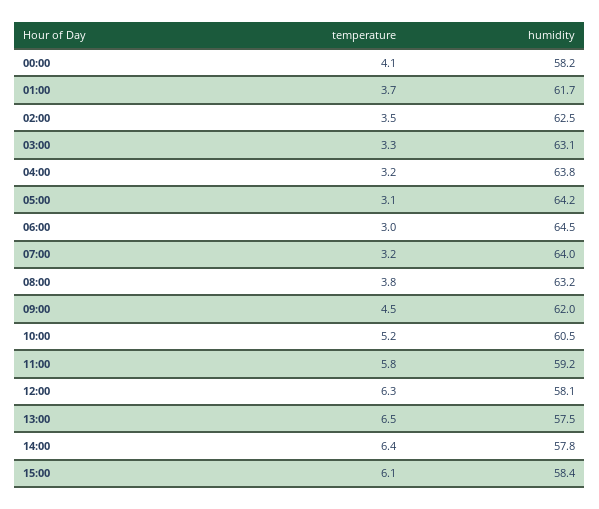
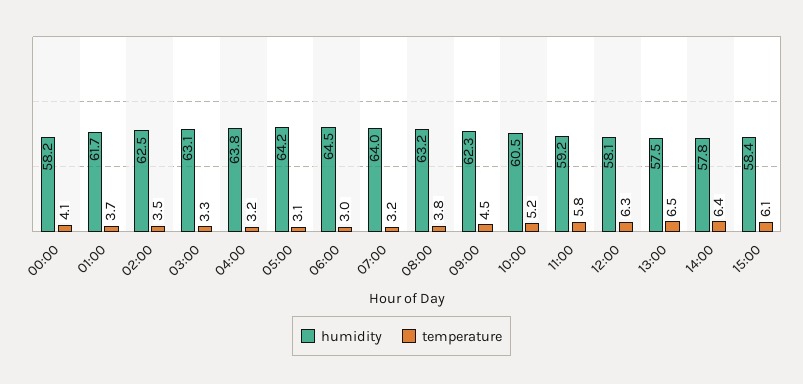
  {
    "temperature": {
      "00:00": 4.1,
      "01:00": 3.7,
      "02:00": 3.5,
      "03:00": 3.3,
      "04:00": 3.2,
      "05:00": 3.1,
      "06:00": 3,
      "07:00": 3.2,
      "08:00": 3.8,
      "09:00": 4.5,
      "10:00": 5.2,
      "11:00": 5.8,
      "12:00": 6.3,
      "13:00": 6.5,
      "14:00": 6.4,
      "15:00": 6.1
    },
    "humidity": {
      "00:00": 58.2,
      "01:00": 61.7,
      "02:00": 62.5,
      "03:00": 63.1,
      "04:00": 63.8,
      "05:00": 64.2,
      "06:00": 64.5,
      "07:00": 64,
      "08:00": 63.2,
-     "09:00": 62,
+     "09:00": 62.3,
      "10:00": 60.5,
      "11:00": 59.2,
      "12:00": 58.1,
      "13:00": 57.5,
      "14:00": 57.8,
      "15:00": 58.4
    }
  }

